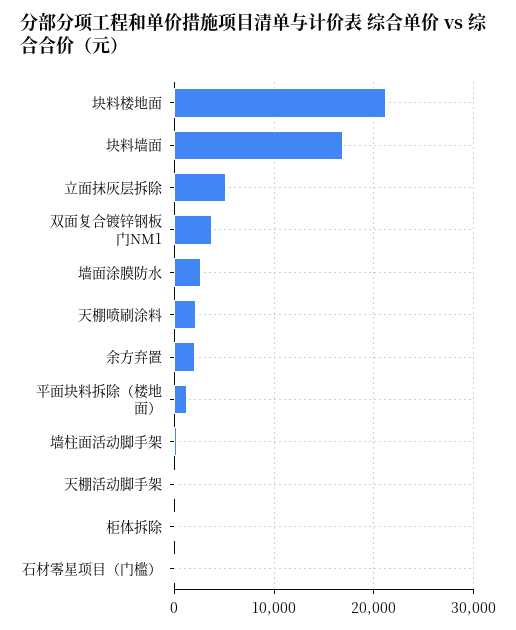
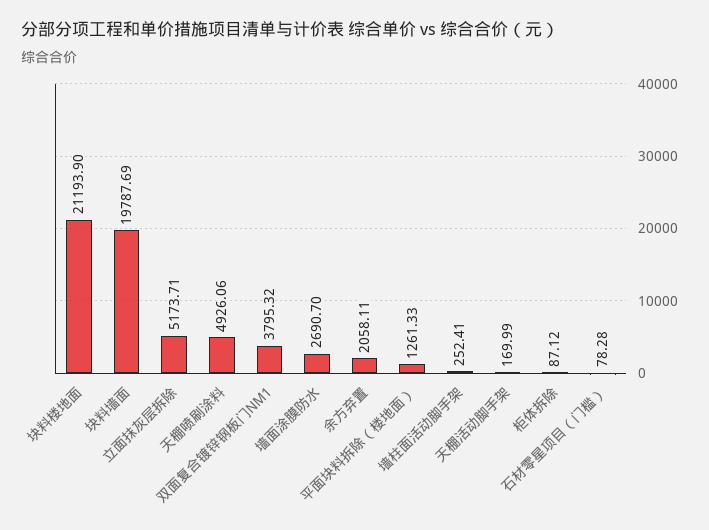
  {
    "块料楼地面": 21193.9,
-   "块料墙面": 17000,
+   "块料墙面": 19787.69,
    "立面抹灰层拆除": 5173.71,
    "双面复合镀锌钢板门NM1": 3795.32,
    "墙面涂膜防水": 2690.7,
-   "天棚喷刷涂料": 2000,
+   "天棚喷刷涂料": 4926.06,
    "余方弃置": 2058.11,
    "平面块料拆除（楼地面）": 1261.33,
    "墙柱面活动脚手架": 252.41,
    "天棚活动脚手架": 169.99,
    "柜体拆除": 87.12,
    "石材零星项目（门槛）": 78.28
  }

